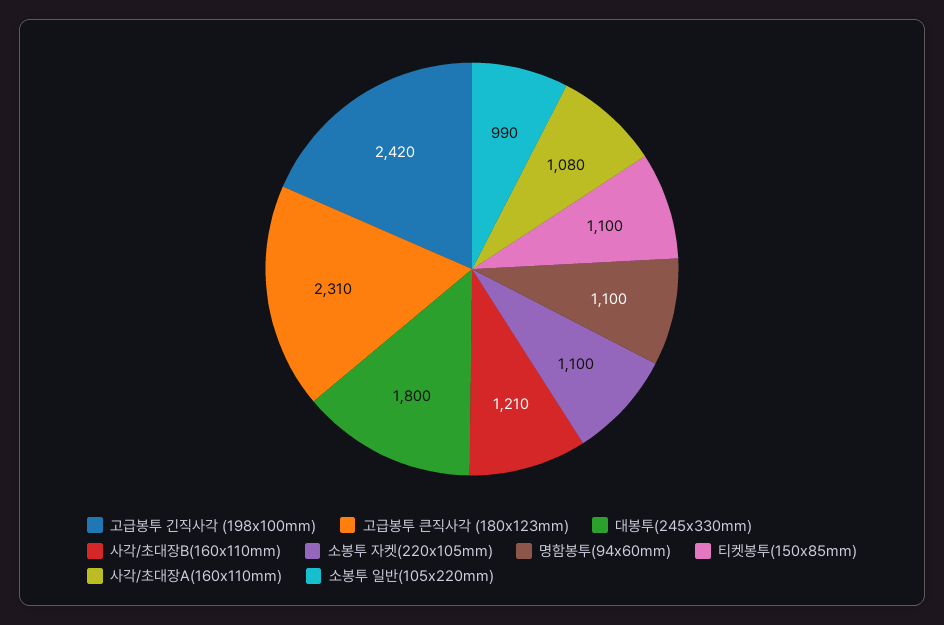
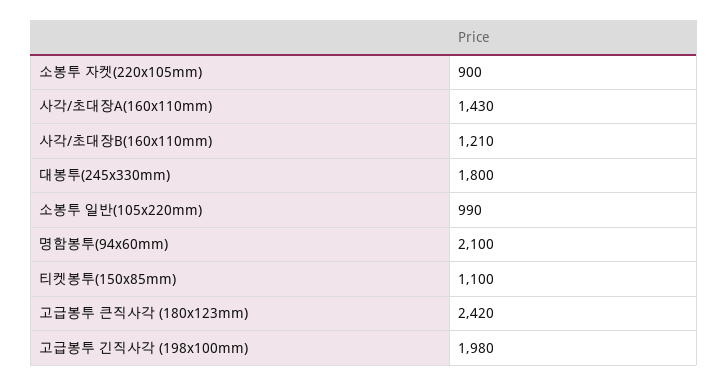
  {
-   "고급봉투 긴직사각 (198x100mm)": 2420,
+   "고급봉투 긴직사각 (198x100mm)": 1980,
-   "고급봉투 큰직사각 (180x123mm)": 2310,
+   "고급봉투 큰직사각 (180x123mm)": 2420,
    "대봉투(245x330mm)": 1800,
    "사각/초대장B(160x110mm)": 1210,
-   "소봉투 자켓(220x105mm)": 1100,
+   "소봉투 자켓(220x105mm)": 900,
-   "명함봉투(94x60mm)": 1100,
+   "명함봉투(94x60mm)": 2100,
    "티켓봉투(150x85mm)": 1100,
-   "사각/초대장A(160x110mm)": 1080,
+   "사각/초대장A(160x110mm)": 1430,
    "소봉투 일반(105x220mm)": 990
  }

